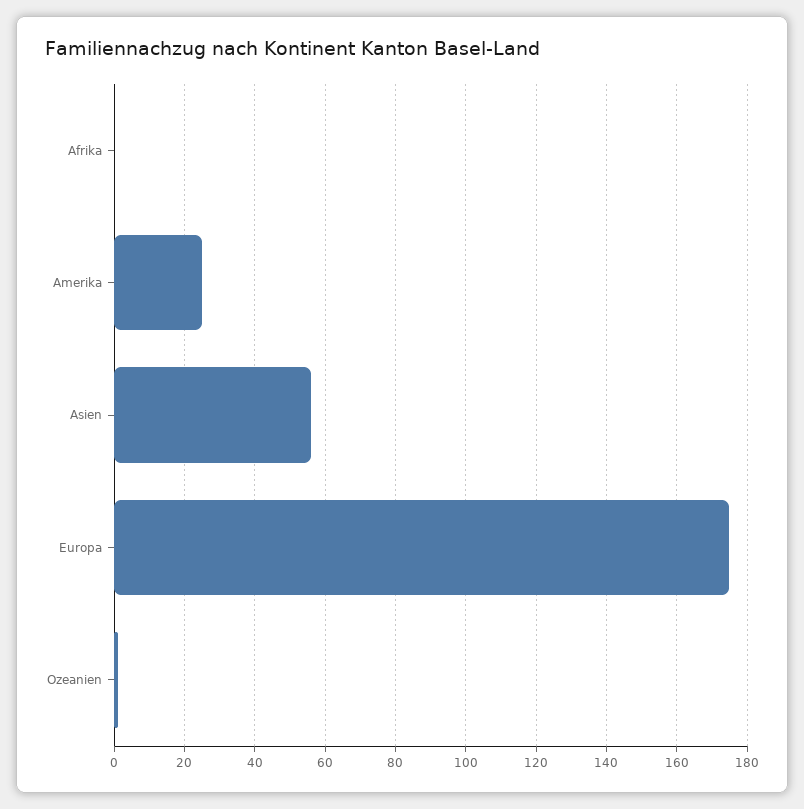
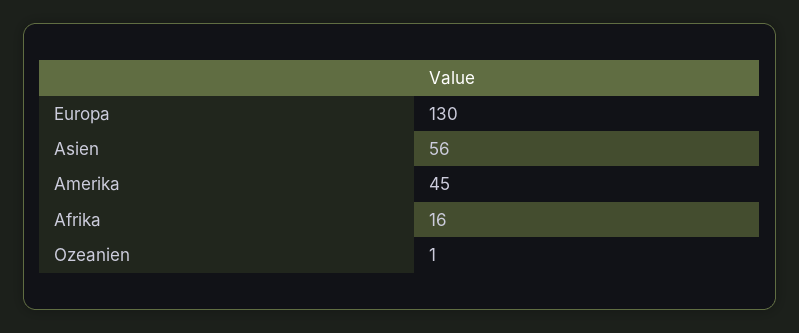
  {
-   "Afrika": 0,
+   "Afrika": 16,
-   "Amerika": 25,
+   "Amerika": 45,
    "Asien": 56,
-   "Europa": 175,
+   "Europa": 130,
    "Ozeanien": 1
  }

